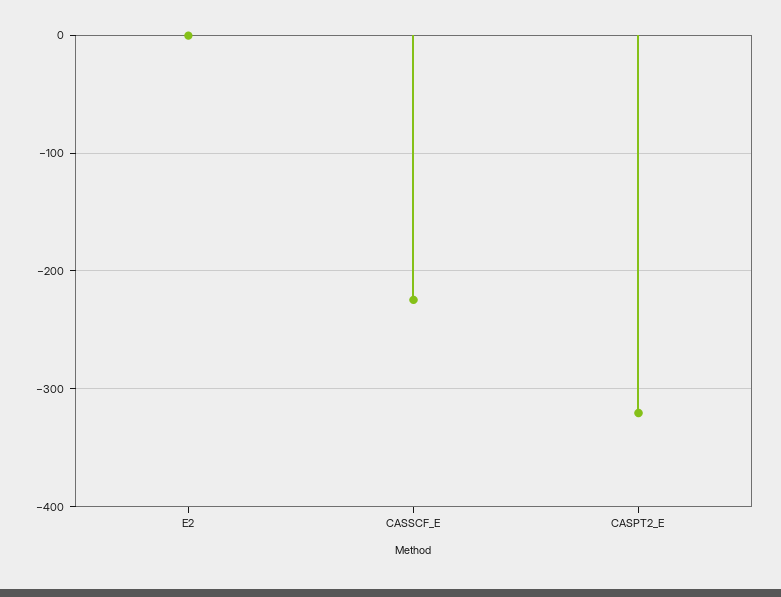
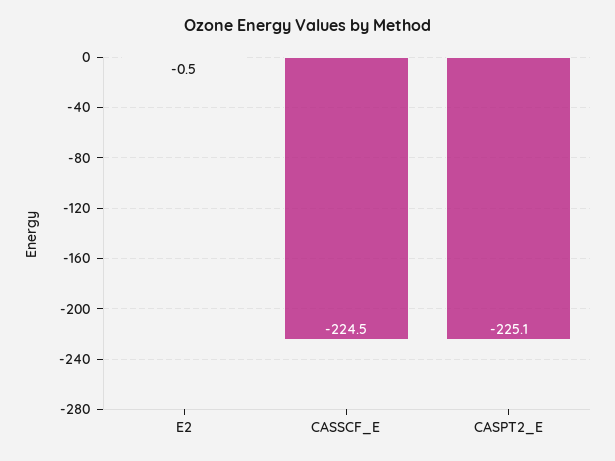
  {
    "E2": -0.5,
    "CASSCF_E": -224.5,
-   "CASPT2_E": -320
+   "CASPT2_E": -225.1
  }

